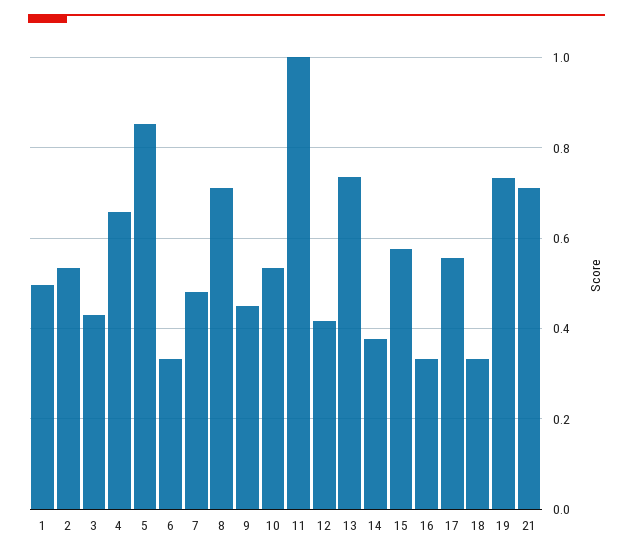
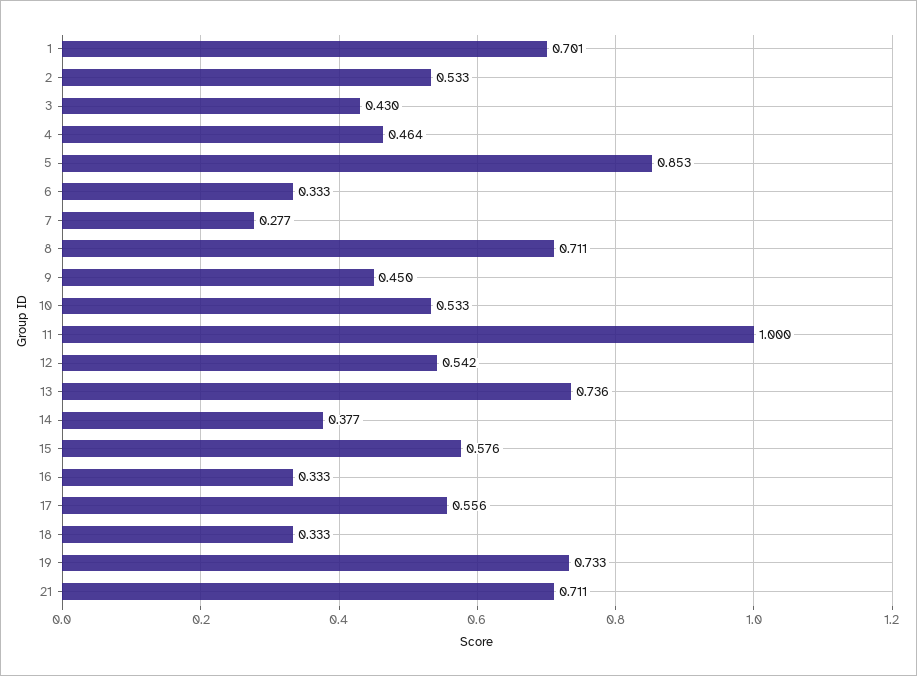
  {
-   "1": 0.5,
+   "1": 0.701,
    "2": 0.533,
    "3": 0.43,
-   "4": 0.66,
+   "4": 0.464,
    "5": 0.853,
    "6": 0.333,
-   "7": 0.48,
+   "7": 0.277,
    "8": 0.711,
    "9": 0.45,
    "10": 0.533,
    "11": 1,
-   "12": 0.42,
+   "12": 0.542,
    "13": 0.736,
    "14": 0.377,
    "15": 0.576,
    "16": 0.333,
    "17": 0.556,
    "18": 0.333,
    "19": 0.733,
    "21": 0.711
  }

